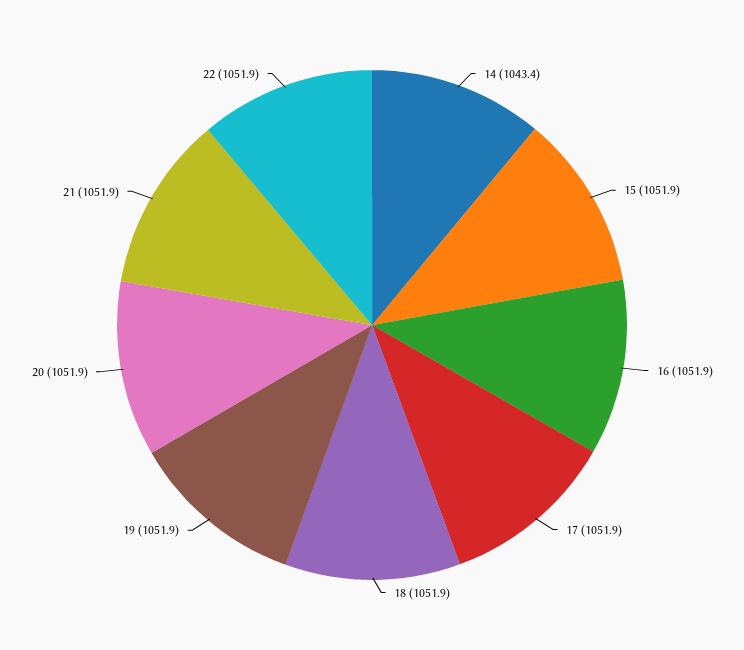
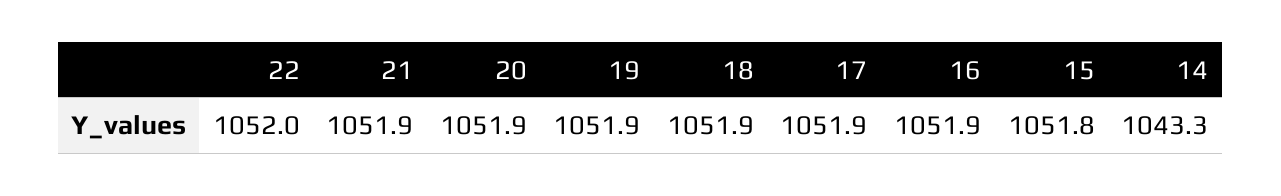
  {
-   "14": 1043.4,
+   "14": 1043.3,
-   "15": 1051.9,
+   "15": 1051.8,
    "16": 1051.9,
    "17": 1051.9,
    "18": 1051.9,
    "19": 1051.9,
    "20": 1051.9,
    "21": 1051.9,
-   "22": 1051.9
+   "22": 1052
  }

